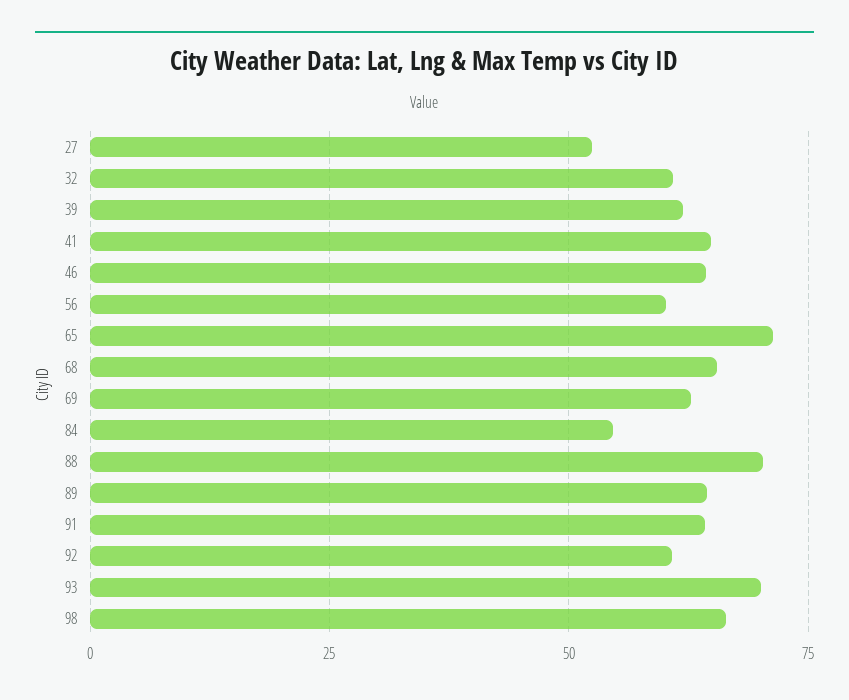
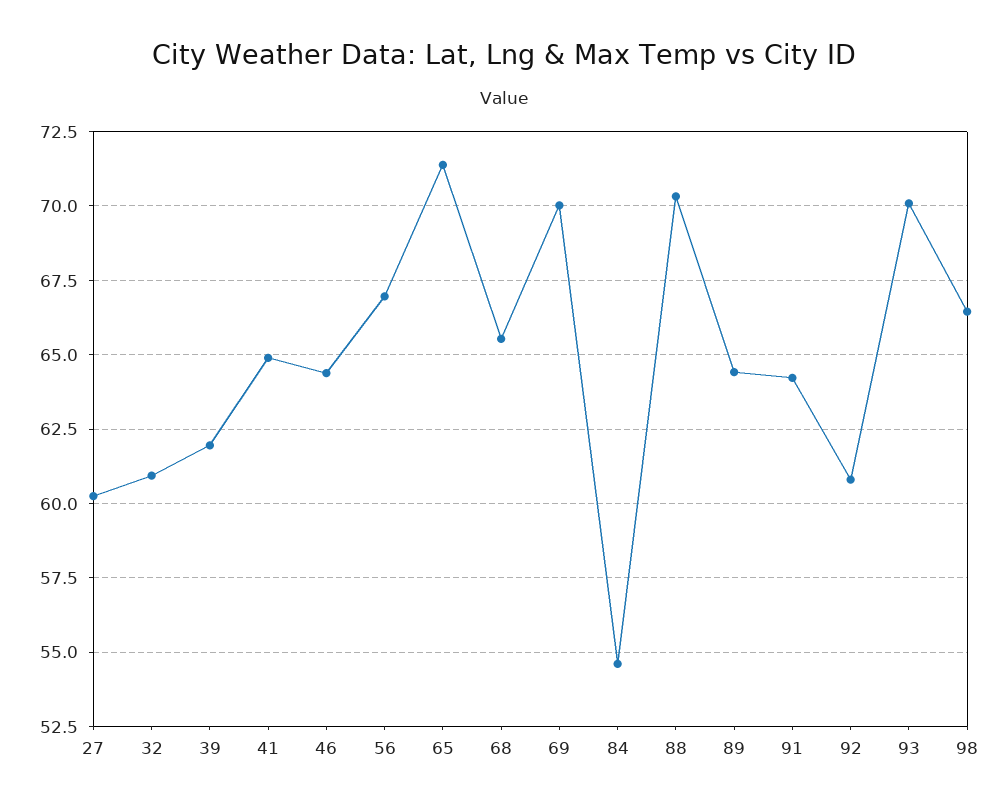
  {
-   "27": 52.5,
+   "27": 60.25,
    "32": 61,
    "39": 62,
    "41": 65,
    "46": 64.5,
-   "56": 60,
+   "56": 67,
    "65": 71.5,
    "68": 65.5,
-   "69": 62.5,
+   "69": 70,
    "84": 54.5,
    "88": 70.25,
    "89": 64.5,
    "91": 64.25,
    "92": 60.75,
    "93": 70,
    "98": 66.5
  }

